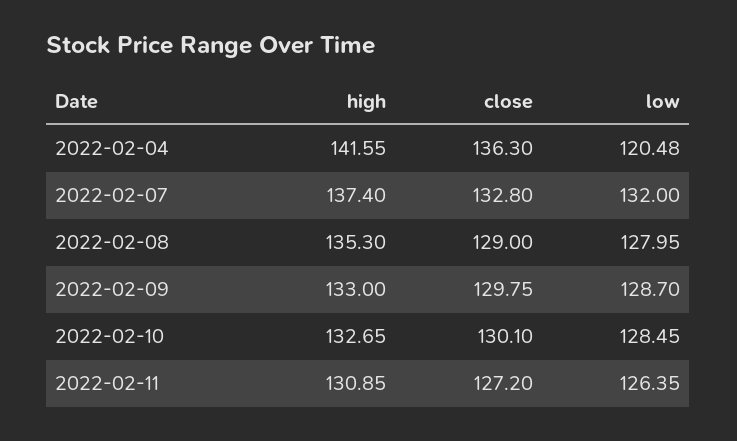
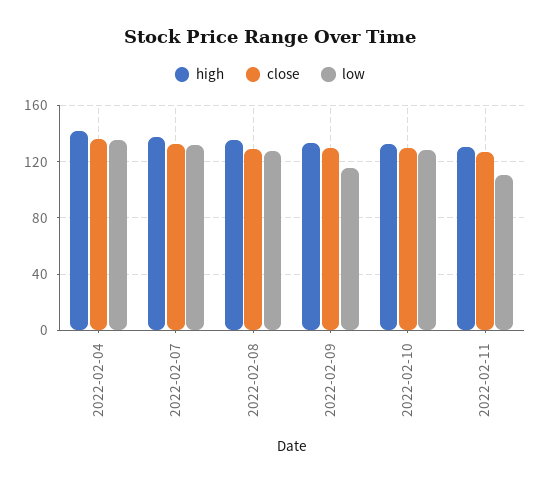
  {
    "high": {
      "2022-02-04": 141.55,
      "2022-02-07": 137.4,
      "2022-02-08": 135.3,
      "2022-02-09": 133,
      "2022-02-10": 132.65,
      "2022-02-11": 130.85
    },
    "close": {
      "2022-02-04": 136.3,
      "2022-02-07": 132.8,
      "2022-02-08": 129,
      "2022-02-09": 129.75,
      "2022-02-10": 130.1,
      "2022-02-11": 127.2
    },
    "low": {
-     "2022-02-04": 120.48,
+     "2022-02-04": 135,
      "2022-02-07": 132,
      "2022-02-08": 127.95,
-     "2022-02-09": 128.7,
+     "2022-02-09": 115,
      "2022-02-10": 128.45,
-     "2022-02-11": 126.35
+     "2022-02-11": 110
    }
  }

